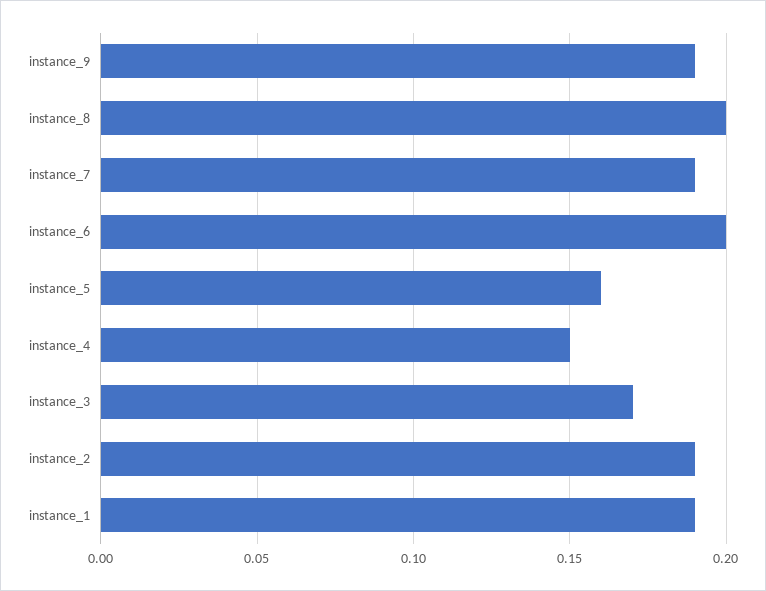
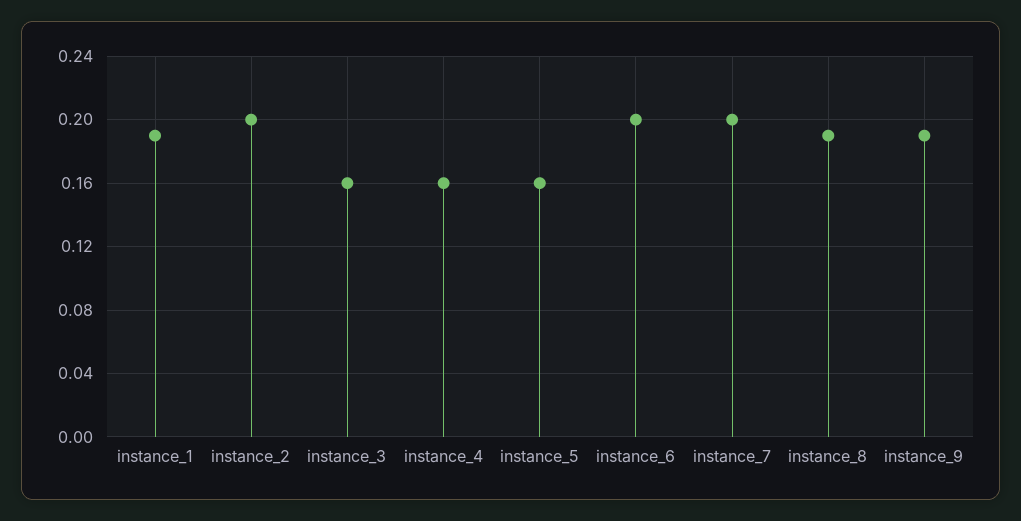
  {
    "instance_9": 0.19,
-   "instance_8": 0.2,
+   "instance_8": 0.19,
-   "instance_7": 0.19,
+   "instance_7": 0.2,
    "instance_6": 0.2,
    "instance_5": 0.16,
-   "instance_4": 0.15,
+   "instance_4": 0.16,
-   "instance_3": 0.17,
+   "instance_3": 0.16,
-   "instance_2": 0.19,
+   "instance_2": 0.2,
    "instance_1": 0.19
  }

